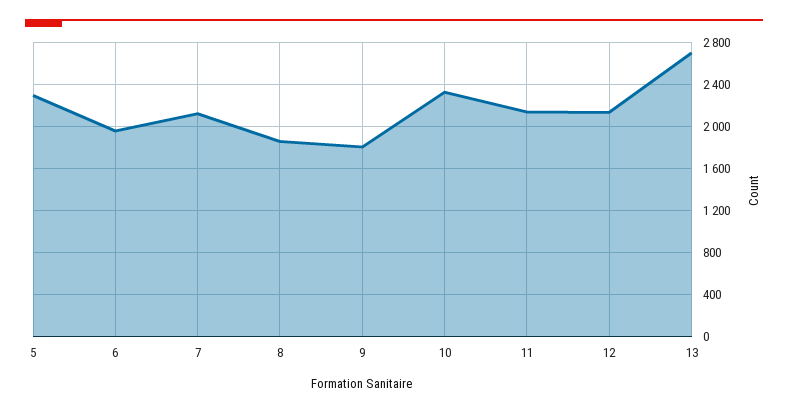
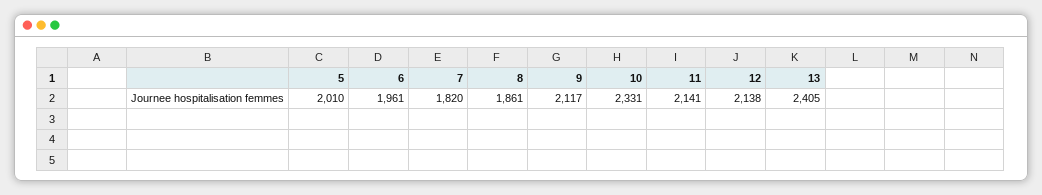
  {
-   "5": 2300,
+   "5": 2010,
    "6": 1961,
-   "7": 2100,
+   "7": 1820,
    "8": 1861,
-   "9": 1800,
+   "9": 2117,
    "10": 2331,
    "11": 2141,
    "12": 2138,
-   "13": 2700
+   "13": 2405
  }

